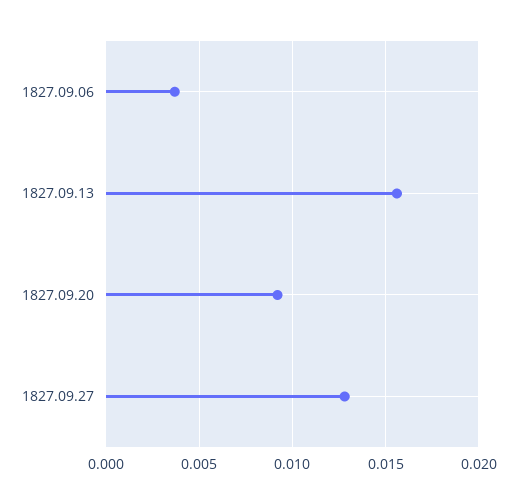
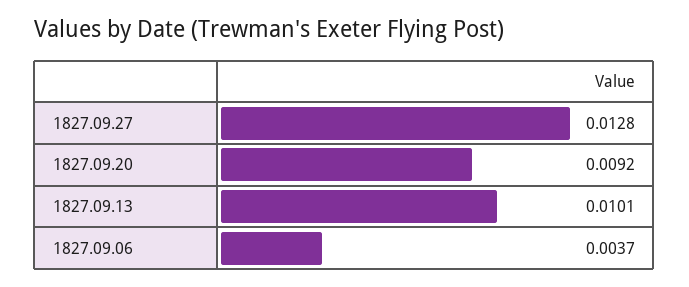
  {
    "1827.09.06": 0.0037,
-   "1827.09.13": 0.0155,
+   "1827.09.13": 0.0101,
    "1827.09.20": 0.0092,
    "1827.09.27": 0.0128
  }

